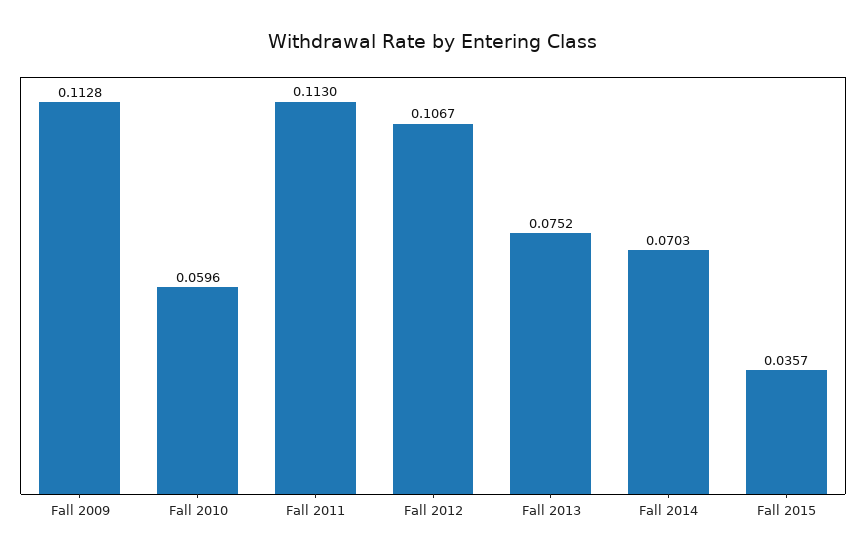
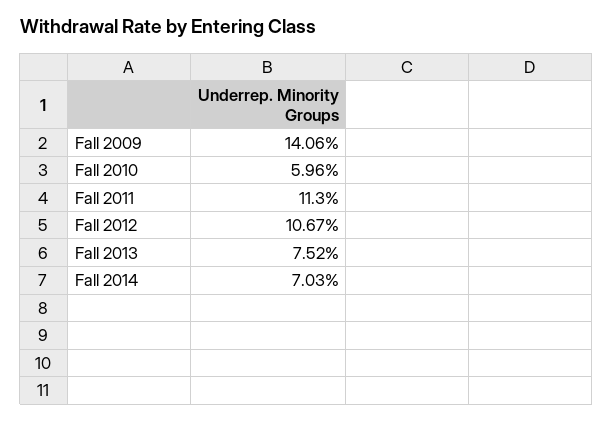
  {
-   "Fall 2009": 0.1128,
+   "Fall 2009": 0.1406,
    "Fall 2010": 0.0596,
    "Fall 2011": 0.113,
    "Fall 2012": 0.1067,
    "Fall 2013": 0.0752,
-   "Fall 2014": 0.0703,
+   "Fall 2014": 0.0703
-   "Fall 2015": 0.0357
  }

